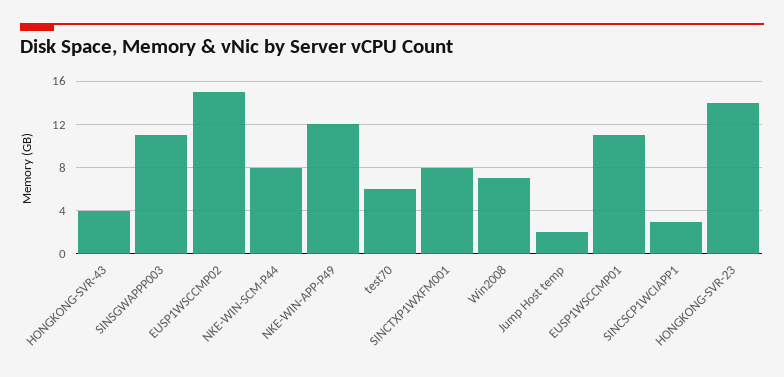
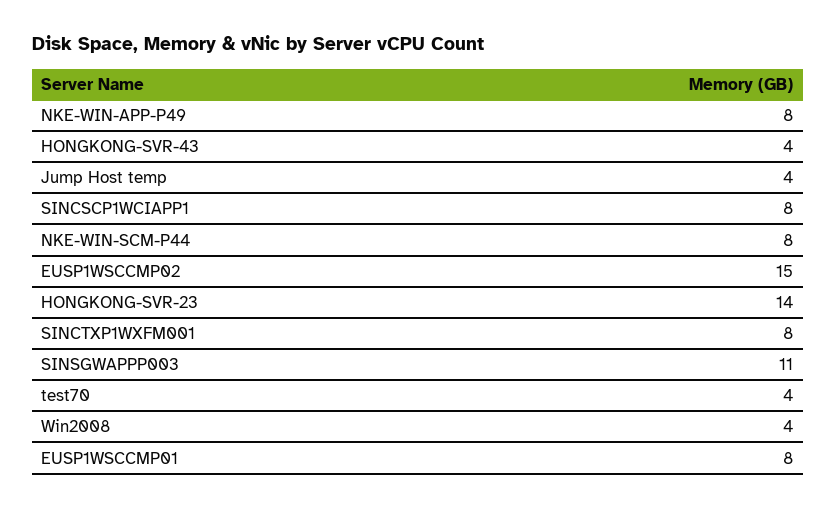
  {
    "HONGKONG-SVR-43": 4,
    "SINSGWAPPP003": 11,
    "EUSP1WSCCMP02": 15,
    "NKE-WIN-SCM-P44": 8,
-   "NKE-WIN-APP-P49": 12,
+   "NKE-WIN-APP-P49": 8,
-   "test70": 6,
+   "test70": 4,
    "SINCTXP1WXFM001": 8,
-   "Win2008": 7,
+   "Win2008": 4,
-   "Jump Host temp": 2,
+   "Jump Host temp": 4,
-   "EUSP1WSCCMP01": 11,
+   "EUSP1WSCCMP01": 8,
-   "SINCSCP1WCIAPP1": 3,
+   "SINCSCP1WCIAPP1": 8,
    "HONGKONG-SVR-23": 14
  }

